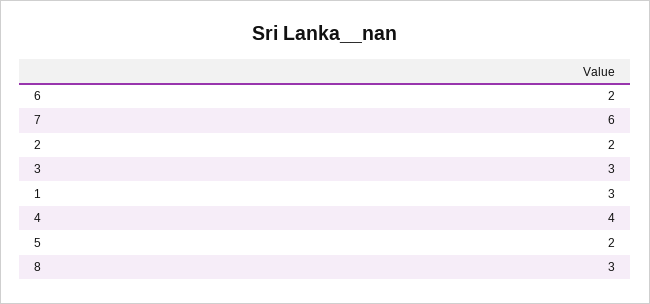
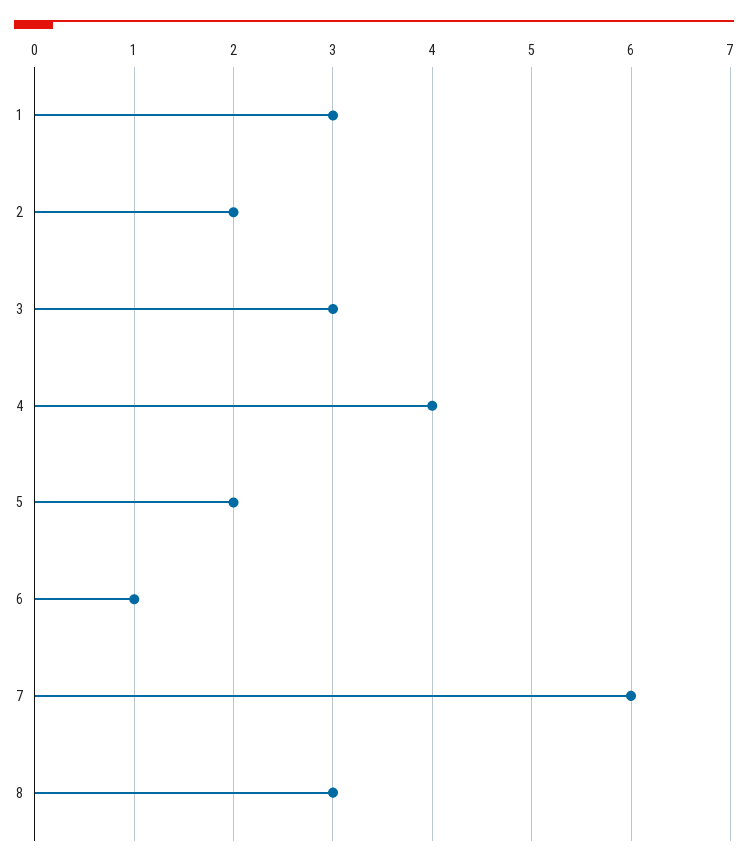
  {
-   "6": 2,
+   "6": 1,
    "7": 6,
    "2": 2,
    "3": 3,
    "1": 3,
    "4": 4,
    "5": 2,
    "8": 3
  }

